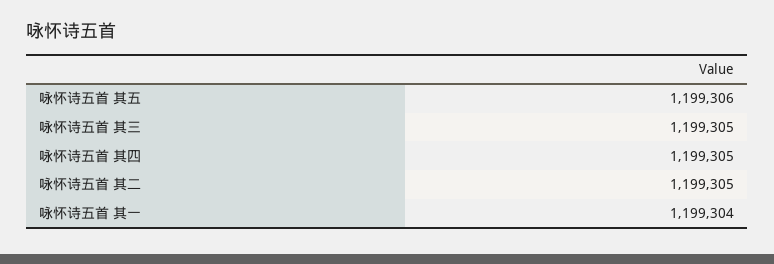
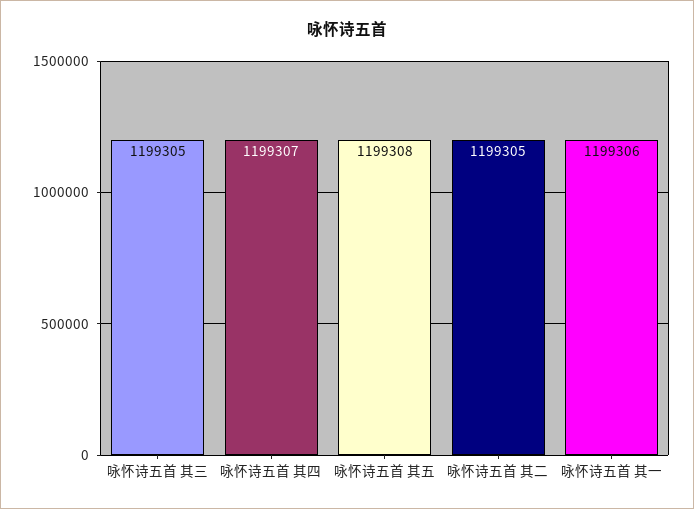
  {
-   "咏怀诗五首 其五": 1199306,
+   "咏怀诗五首 其五": 1199308,
    "咏怀诗五首 其三": 1199305,
-   "咏怀诗五首 其四": 1199305,
+   "咏怀诗五首 其四": 1199307,
    "咏怀诗五首 其二": 1199305,
-   "咏怀诗五首 其一": 1199304
+   "咏怀诗五首 其一": 1199306
  }

